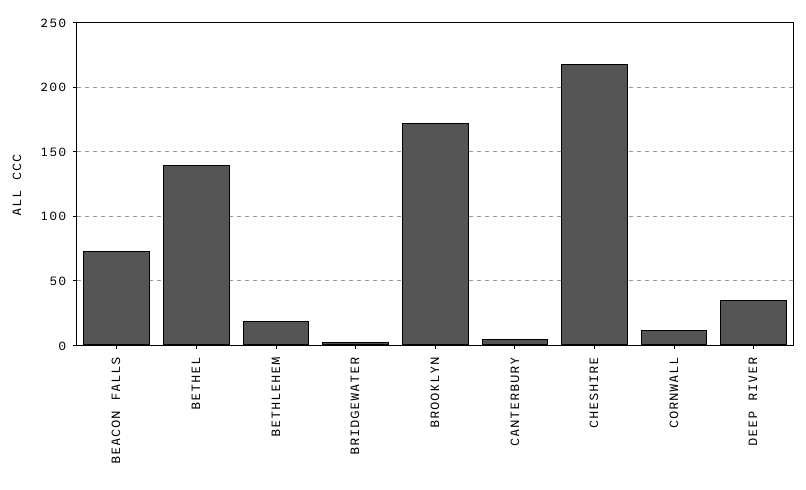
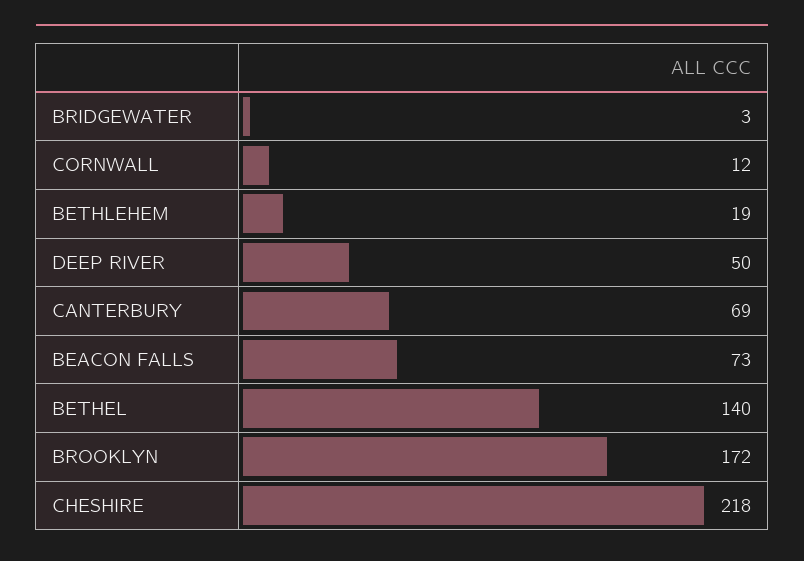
  {
    "BEACON FALLS": 73,
    "BETHEL": 140,
    "BETHLEHEM": 19,
    "BRIDGEWATER": 3,
    "BROOKLYN": 172,
-   "CANTERBURY": 5,
+   "CANTERBURY": 69,
    "CHESHIRE": 218,
    "CORNWALL": 12,
-   "DEEP RIVER": 35
+   "DEEP RIVER": 50
  }

